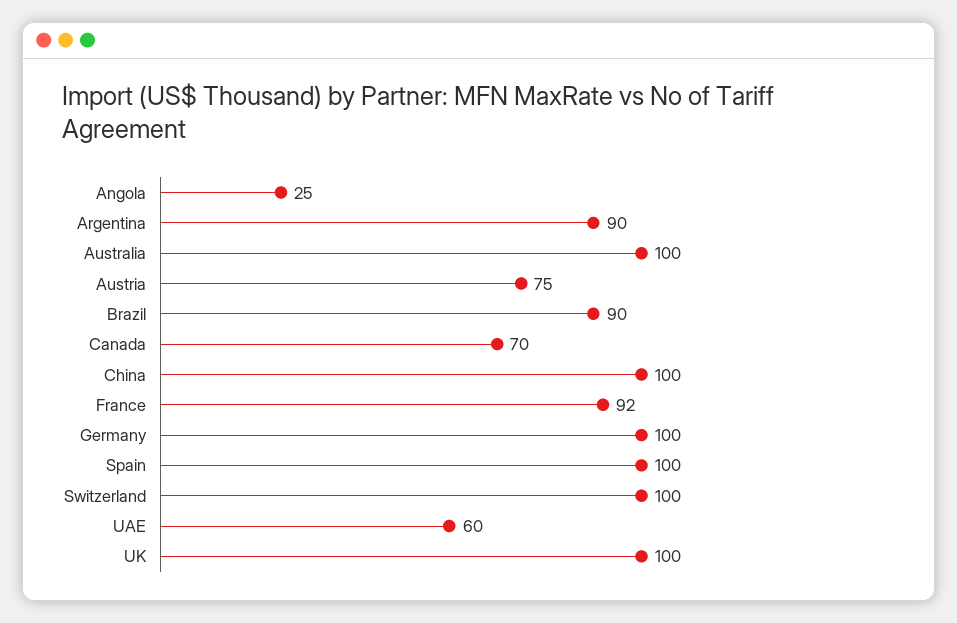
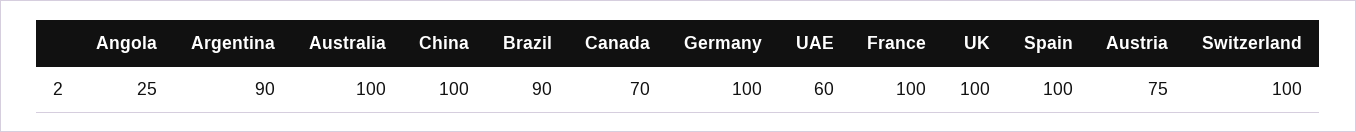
  {
    "Angola": 25,
    "Argentina": 90,
    "Australia": 100,
    "Austria": 75,
    "Brazil": 90,
    "Canada": 70,
    "China": 100,
-   "France": 92,
+   "France": 100,
    "Germany": 100,
    "Spain": 100,
    "Switzerland": 100,
    "UAE": 60,
    "UK": 100
  }

